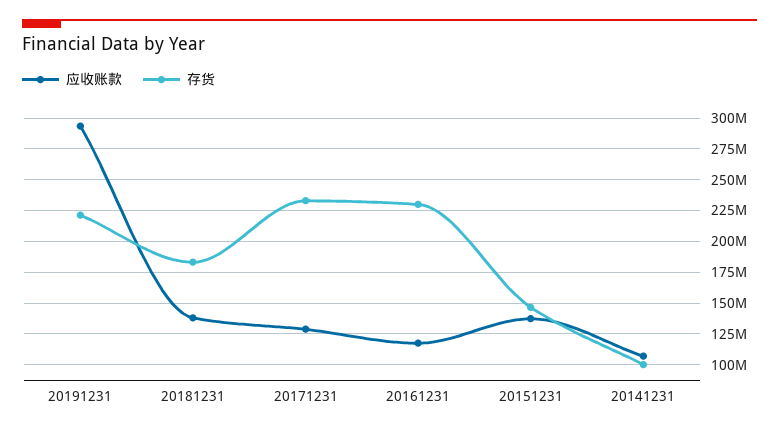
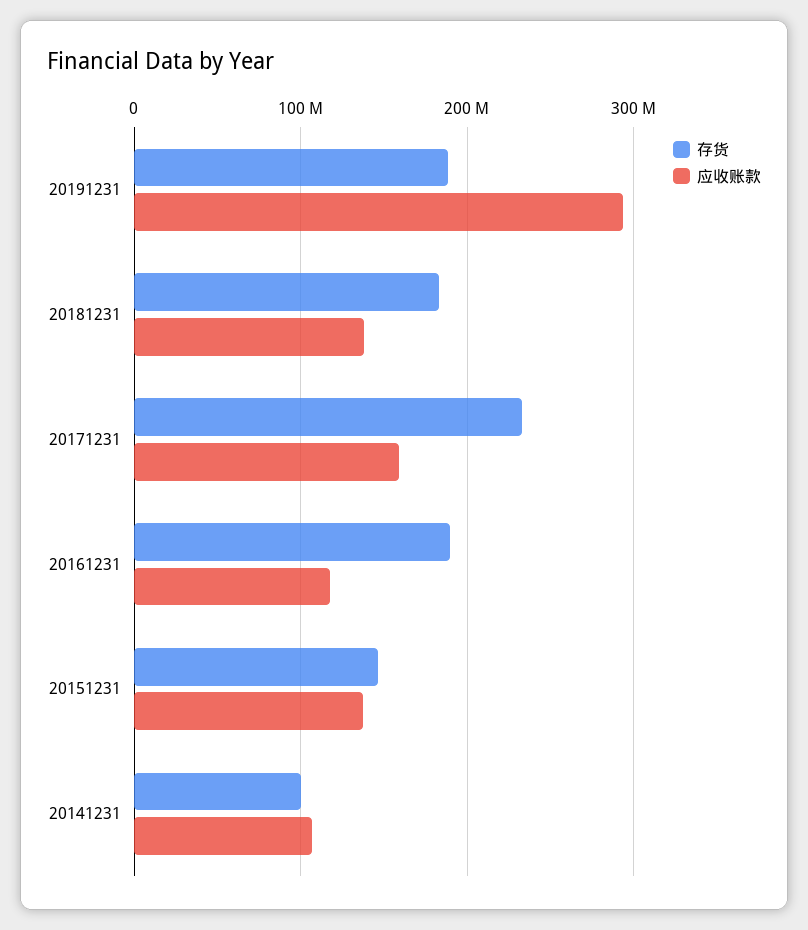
  {
    "应收账款": {
      "20191231": 295000000,
      "20181231": 140000000,
-     "20171231": 130000000,
+     "20171231": 160000000,
      "20161231": 120000000,
      "20151231": 135000000,
      "20141231": 105000000
    },
    "存货": {
-     "20191231": 220000000,
+     "20191231": 190000000,
      "20181231": 185000000,
      "20171231": 235000000,
-     "20161231": 230000000,
+     "20161231": 190000000,
      "20151231": 145000000,
      "20141231": 100000000
    }
  }

